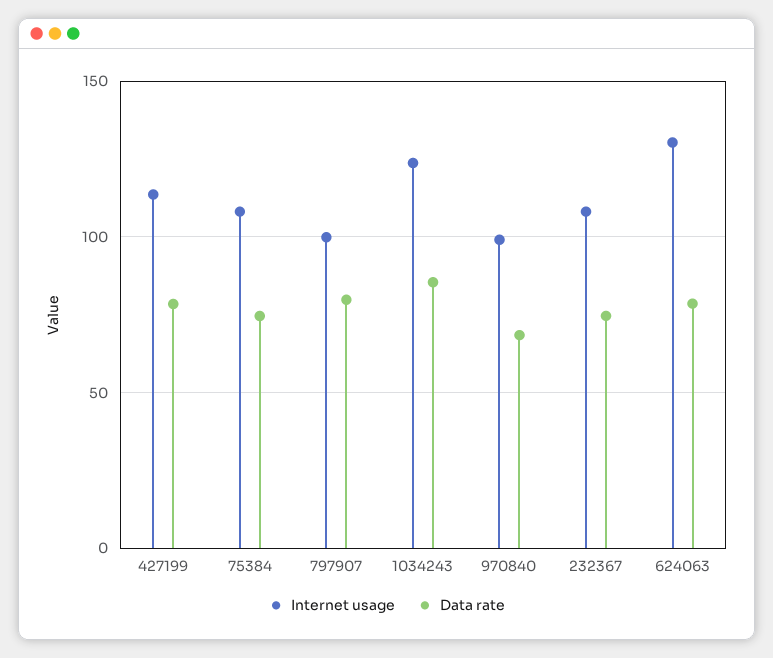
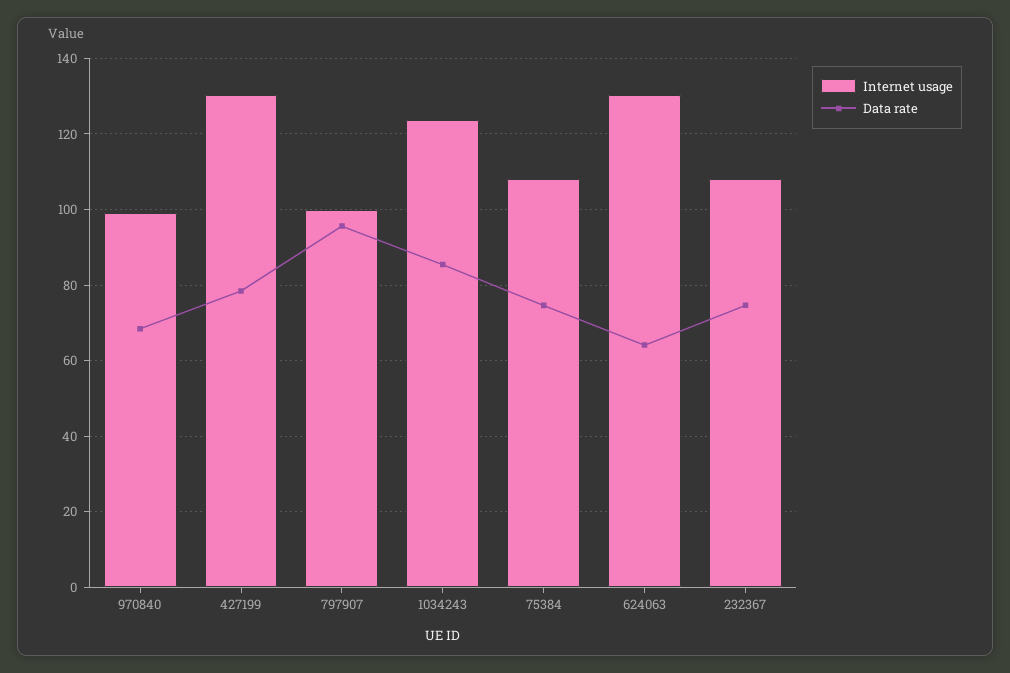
  {
    "Internet usage": {
-     "427199": 115,
+     "427199": 130,
      "75384": 108,
      "797907": 100,
      "1034243": 124,
      "970840": 100,
      "232367": 108,
      "624063": 130
    },
    "Data rate": {
      "427199": 78,
      "75384": 74,
-     "797907": 80,
+     "797907": 96,
      "1034243": 86,
      "970840": 68,
      "232367": 74,
-     "624063": 80
+     "624063": 64
    }
  }

